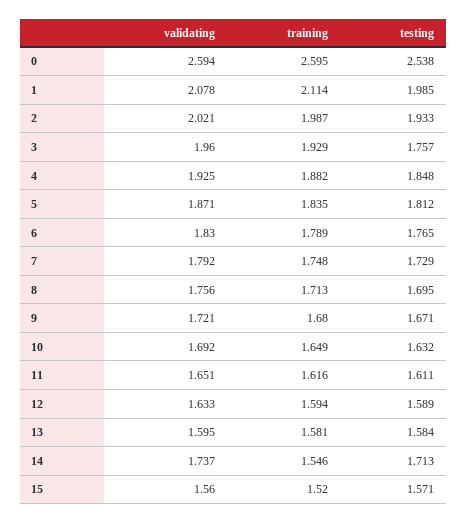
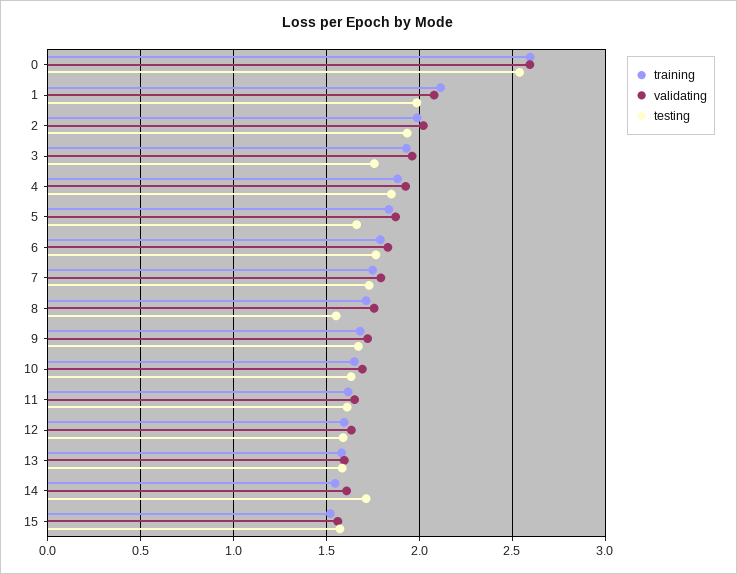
  {
    "validating": {
      "0": 2.594,
      "1": 2.078,
      "2": 2.021,
      "3": 1.96,
      "4": 1.925,
      "5": 1.871,
      "6": 1.83,
      "7": 1.792,
      "8": 1.756,
      "9": 1.721,
      "10": 1.692,
      "11": 1.651,
      "12": 1.633,
      "13": 1.595,
-     "14": 1.737,
+     "14": 1.6,
      "15": 1.56
    },
    "training": {
      "0": 2.595,
      "1": 2.114,
      "2": 1.987,
      "3": 1.929,
      "4": 1.882,
      "5": 1.835,
      "6": 1.789,
      "7": 1.748,
      "8": 1.713,
      "9": 1.68,
      "10": 1.649,
      "11": 1.616,
      "12": 1.594,
      "13": 1.581,
      "14": 1.546,
      "15": 1.52
    },
    "testing": {
      "0": 2.538,
      "1": 1.985,
      "2": 1.933,
      "3": 1.757,
      "4": 1.848,
-     "5": 1.812,
+     "5": 1.65,
      "6": 1.765,
      "7": 1.729,
-     "8": 1.695,
+     "8": 1.55,
      "9": 1.671,
      "10": 1.632,
      "11": 1.611,
      "12": 1.589,
      "13": 1.584,
      "14": 1.713,
      "15": 1.571
    }
  }

